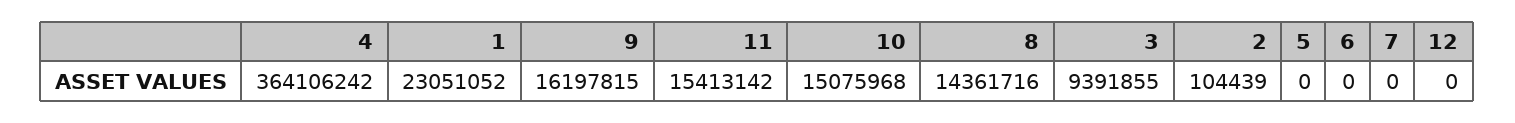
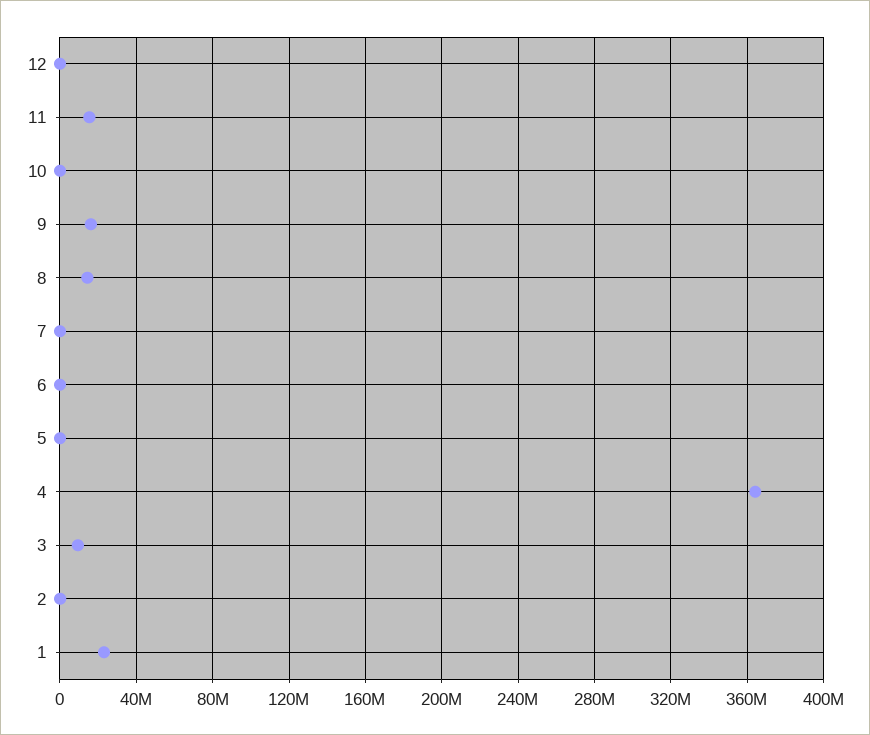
  {
    "4": 364106242,
    "1": 23051052,
    "9": 16197815,
    "11": 15413142,
-   "10": 15075968,
+   "10": 0,
    "8": 14361716,
    "3": 9391855,
    "2": 104439,
    "5": 0,
    "6": 0,
    "7": 0,
    "12": 0
  }

